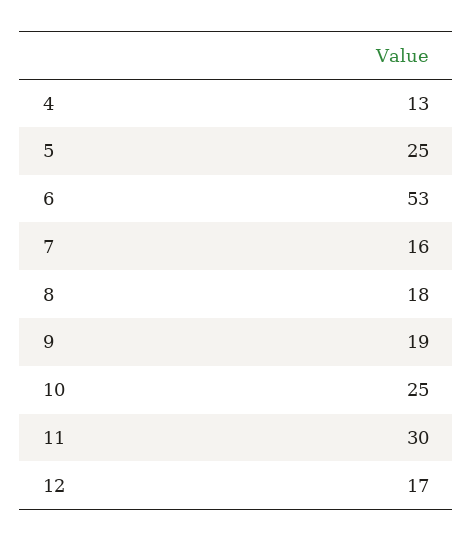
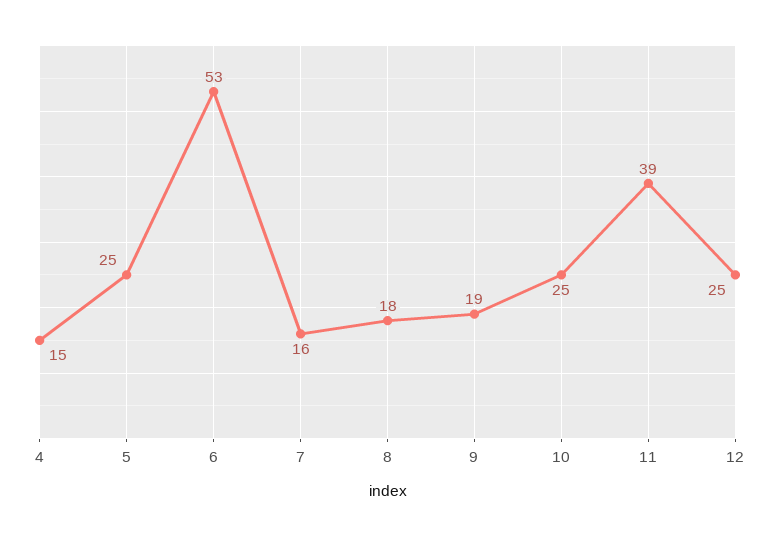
  {
-   "4": 13,
+   "4": 15,
    "5": 25,
    "6": 53,
    "7": 16,
    "8": 18,
    "9": 19,
    "10": 25,
-   "11": 30,
+   "11": 39,
-   "12": 17
+   "12": 25
  }

